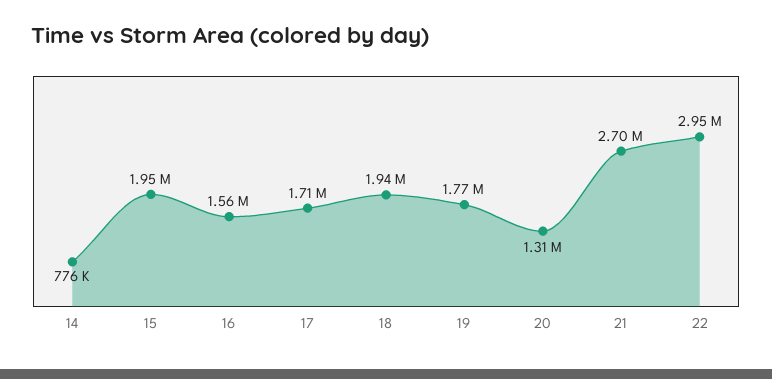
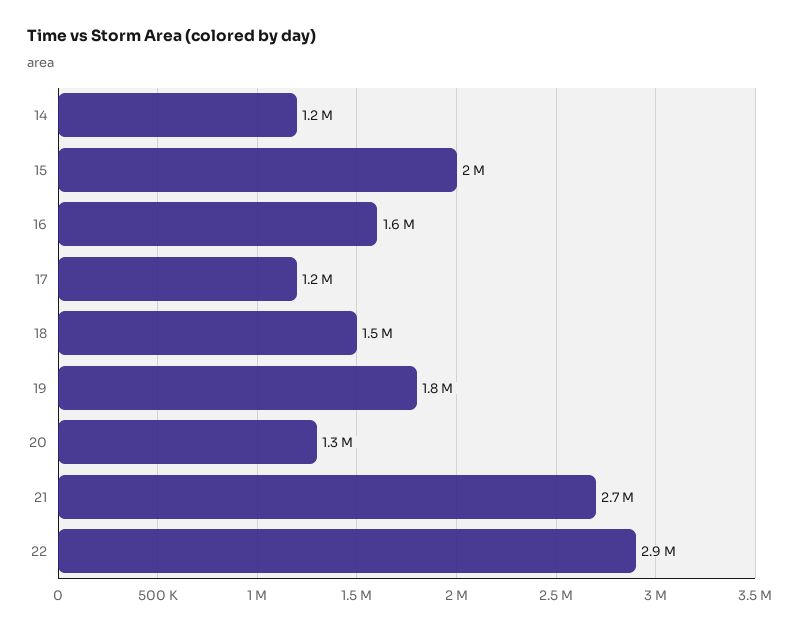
  {
-   "14": 776000,
+   "14": 1200000,
    "15": 1950000,
    "16": 1560000,
-   "17": 1710000,
+   "17": 1200000,
-   "18": 1940000,
+   "18": 1500000,
    "19": 1770000,
    "20": 1310000,
    "21": 2700000,
    "22": 2950000
  }

